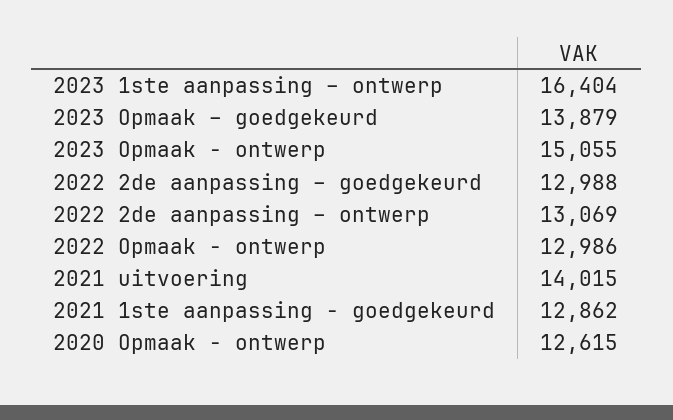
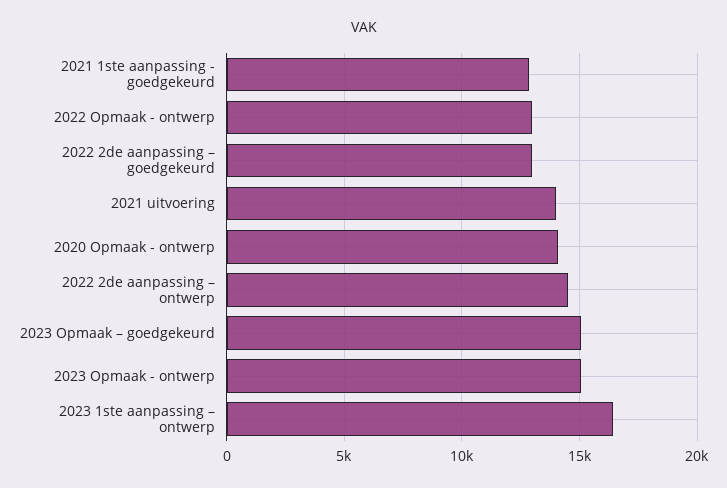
  {
    "2023 1ste aanpassing – ontwerp": 16404,
-   "2023 Opmaak – goedgekeurd": 13879,
+   "2023 Opmaak – goedgekeurd": 15000,
    "2023 Opmaak - ontwerp": 15055,
    "2022 2de aanpassing – goedgekeurd": 12988,
-   "2022 2de aanpassing – ontwerp": 13069,
+   "2022 2de aanpassing – ontwerp": 14500,
    "2022 Opmaak - ontwerp": 12986,
    "2021 uitvoering": 14015,
    "2021 1ste aanpassing - goedgekeurd": 12862,
-   "2020 Opmaak - ontwerp": 12615
+   "2020 Opmaak - ontwerp": 14000
  }

